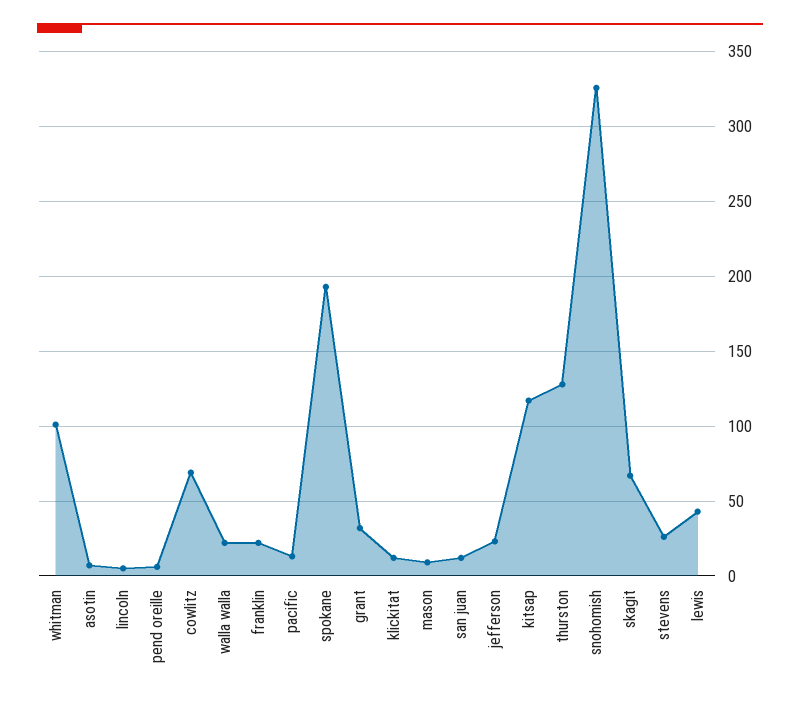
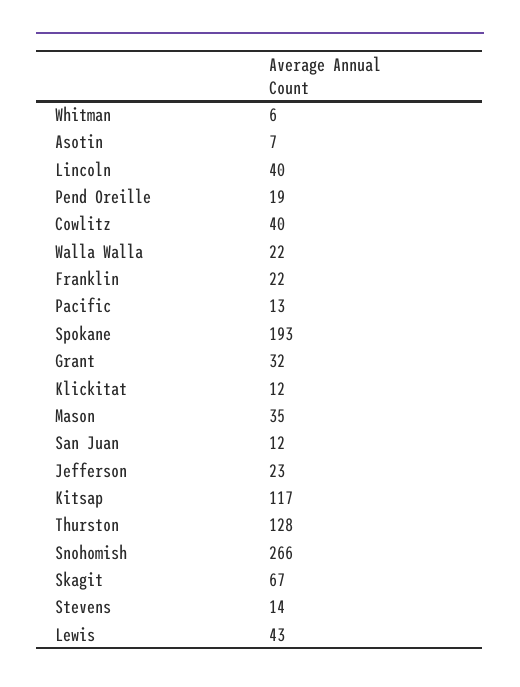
  {
-   "whitman": 100,
+   "whitman": 6,
    "asotin": 7,
-   "lincoln": 5,
+   "lincoln": 40,
-   "pend oreille": 5,
+   "pend oreille": 19,
-   "cowlitz": 70,
+   "cowlitz": 40,
    "walla walla": 22,
    "franklin": 22,
    "pacific": 13,
    "spokane": 193,
    "grant": 32,
    "klickitat": 12,
-   "mason": 10,
+   "mason": 35,
    "san juan": 12,
    "jefferson": 23,
    "kitsap": 117,
    "thurston": 128,
-   "snohomish": 325,
+   "snohomish": 266,
    "skagit": 67,
-   "stevens": 25,
+   "stevens": 14,
    "lewis": 43
  }

